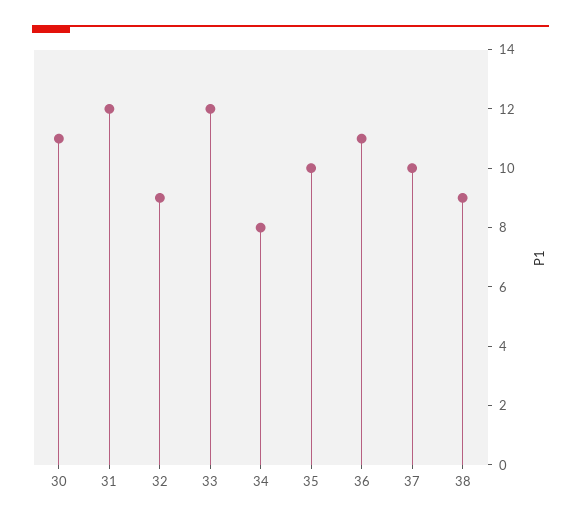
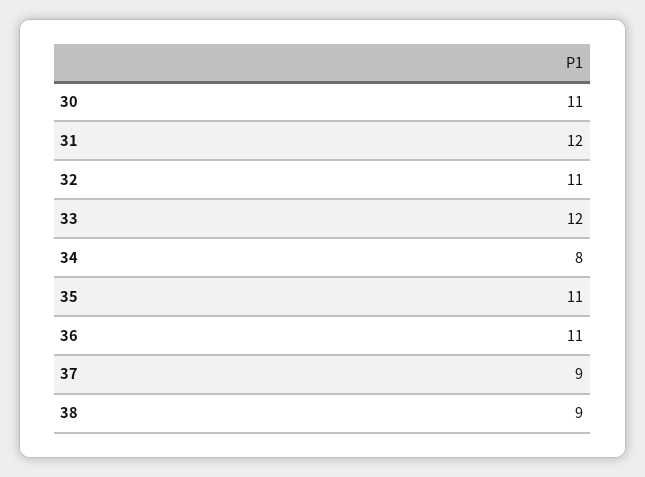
  {
    "30": 11,
    "31": 12,
-   "32": 9,
+   "32": 11,
    "33": 12,
    "34": 8,
-   "35": 10,
+   "35": 11,
    "36": 11,
-   "37": 10,
+   "37": 9,
    "38": 9
  }

